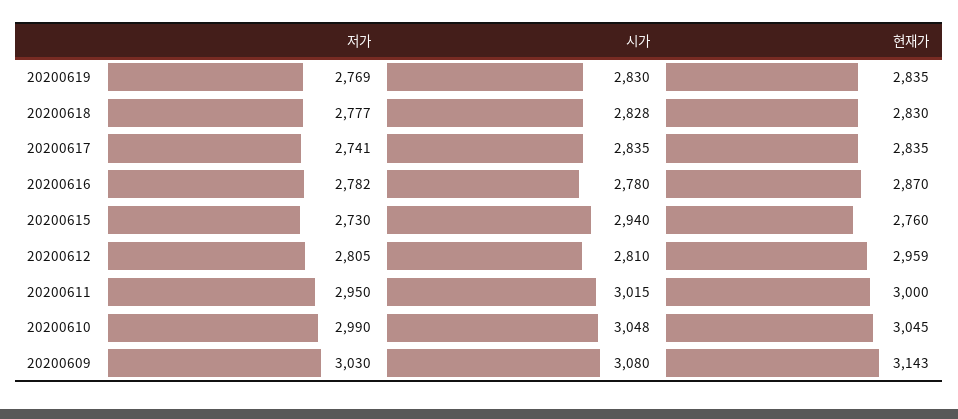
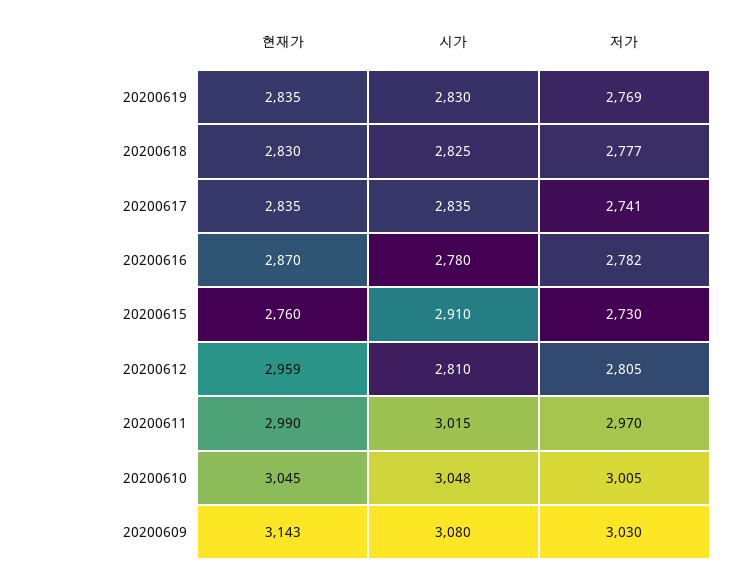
  {
    "저가": {
      "20200619": 2769,
      "20200618": 2777,
      "20200617": 2741,
      "20200616": 2782,
      "20200615": 2730,
      "20200612": 2805,
-     "20200611": 2950,
+     "20200611": 2970,
-     "20200610": 2990,
+     "20200610": 3005,
      "20200609": 3030
    },
    "시가": {
      "20200619": 2830,
-     "20200618": 2828,
+     "20200618": 2825,
      "20200617": 2835,
      "20200616": 2780,
-     "20200615": 2940,
+     "20200615": 2910,
      "20200612": 2810,
      "20200611": 3015,
      "20200610": 3048,
      "20200609": 3080
    },
    "현재가": {
      "20200619": 2835,
      "20200618": 2830,
      "20200617": 2835,
      "20200616": 2870,
      "20200615": 2760,
      "20200612": 2959,
-     "20200611": 3000,
+     "20200611": 2990,
      "20200610": 3045,
      "20200609": 3143
    }
  }

